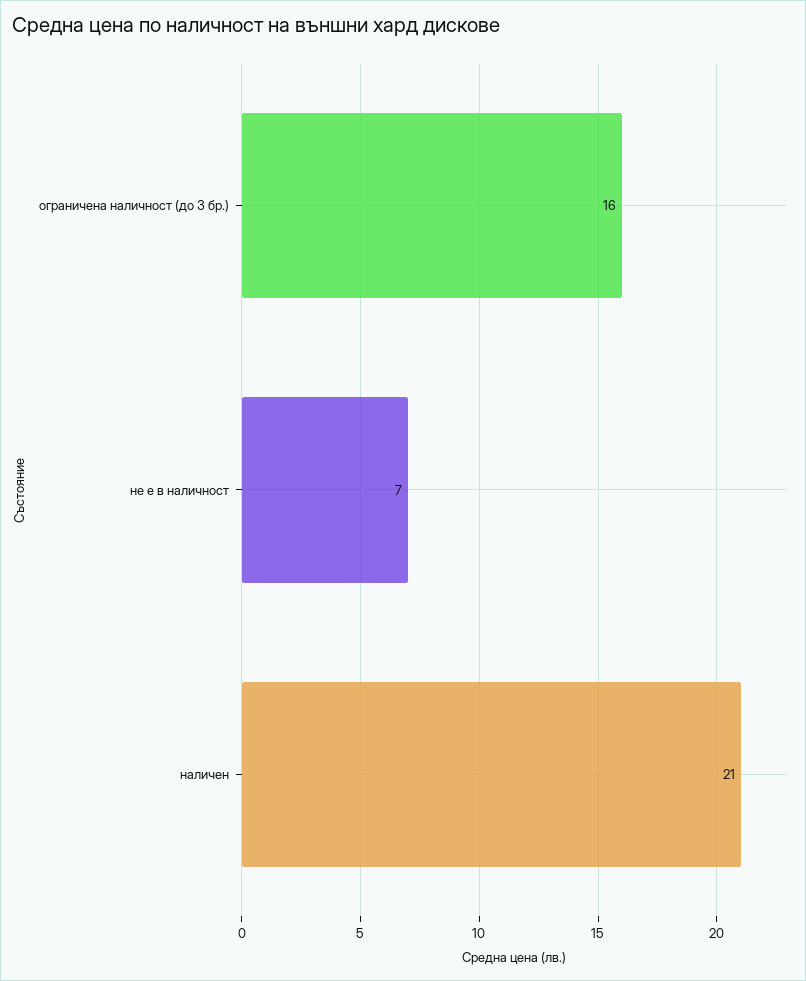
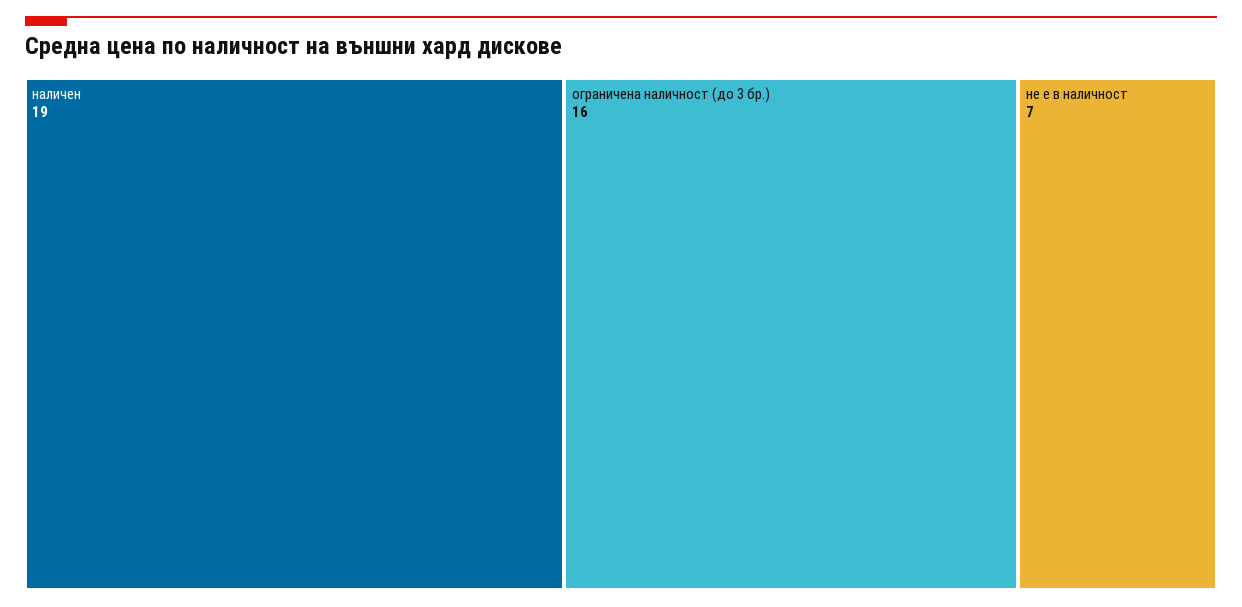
  {
    "ограничена наличност (до 3 бр.)": 16,
    "не е в наличност": 7,
-   "наличен": 21
+   "наличен": 19
  }

